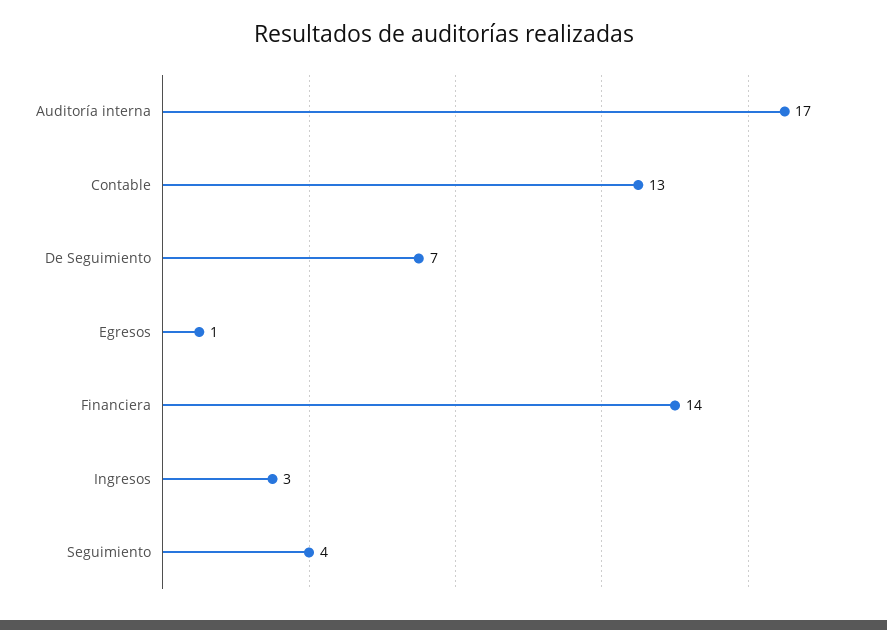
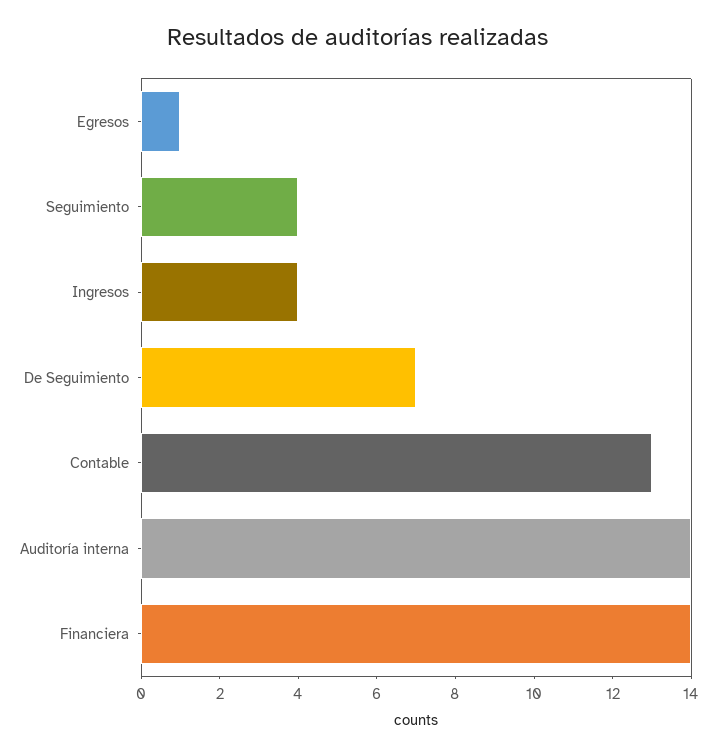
  {
-   "Auditoría interna": 17,
+   "Auditoría interna": 14,
    "Contable": 13,
    "De Seguimiento": 7,
    "Egresos": 1,
    "Financiera": 14,
-   "Ingresos": 3,
+   "Ingresos": 4,
    "Seguimiento": 4
  }

